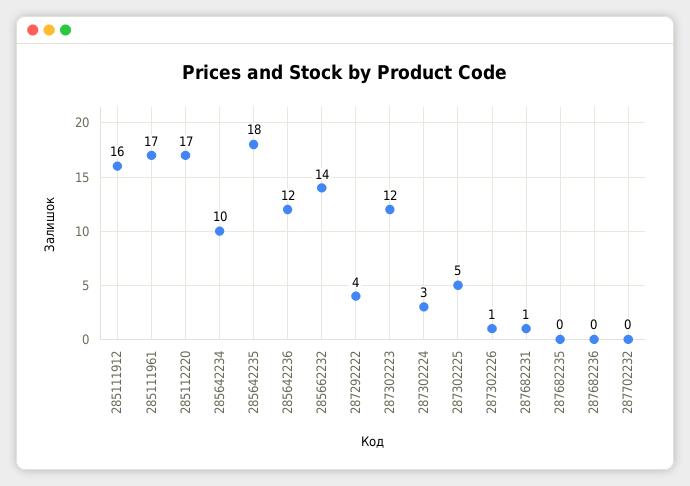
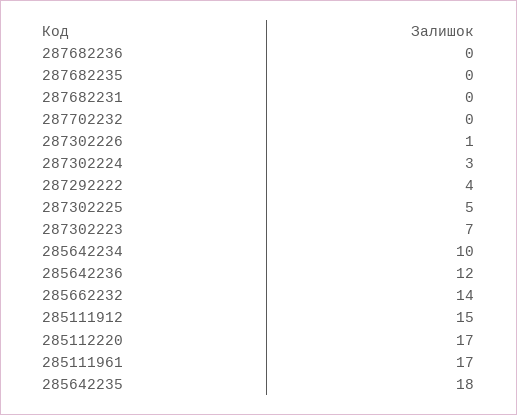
  {
-   "285111912": 16,
+   "285111912": 15,
    "285111961": 17,
    "285112220": 17,
    "285642234": 10,
    "285642235": 18,
    "285642236": 12,
    "285662232": 14,
    "287292222": 4,
-   "287302223": 12,
+   "287302223": 7,
    "287302224": 3,
    "287302225": 5,
    "287302226": 1,
-   "287682231": 1,
+   "287682231": 0,
    "287682235": 0,
    "287682236": 0,
    "287702232": 0
  }

